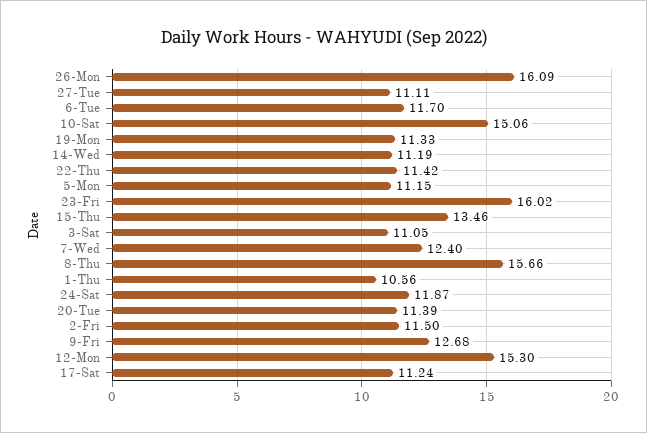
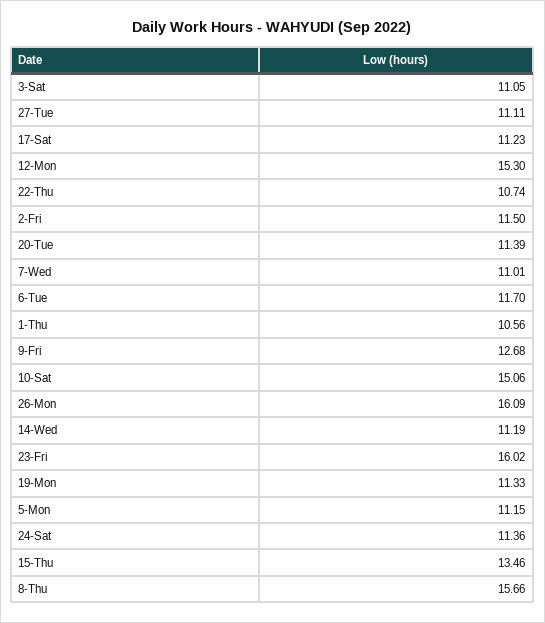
  {
    "26-Mon": 16.09,
    "27-Tue": 11.11,
    "6-Tue": 11.7,
    "10-Sat": 15.06,
    "19-Mon": 11.33,
    "14-Wed": 11.19,
-   "22-Thu": 11.42,
+   "22-Thu": 10.74,
    "5-Mon": 11.15,
    "23-Fri": 16.02,
    "15-Thu": 13.46,
    "3-Sat": 11.05,
-   "7-Wed": 12.4,
+   "7-Wed": 11.01,
    "8-Thu": 15.66,
    "1-Thu": 10.56,
-   "24-Sat": 11.87,
+   "24-Sat": 11.36,
    "20-Tue": 11.39,
    "2-Fri": 11.5,
    "9-Fri": 12.68,
    "12-Mon": 15.3,
-   "17-Sat": 11.24
+   "17-Sat": 11.23
  }

